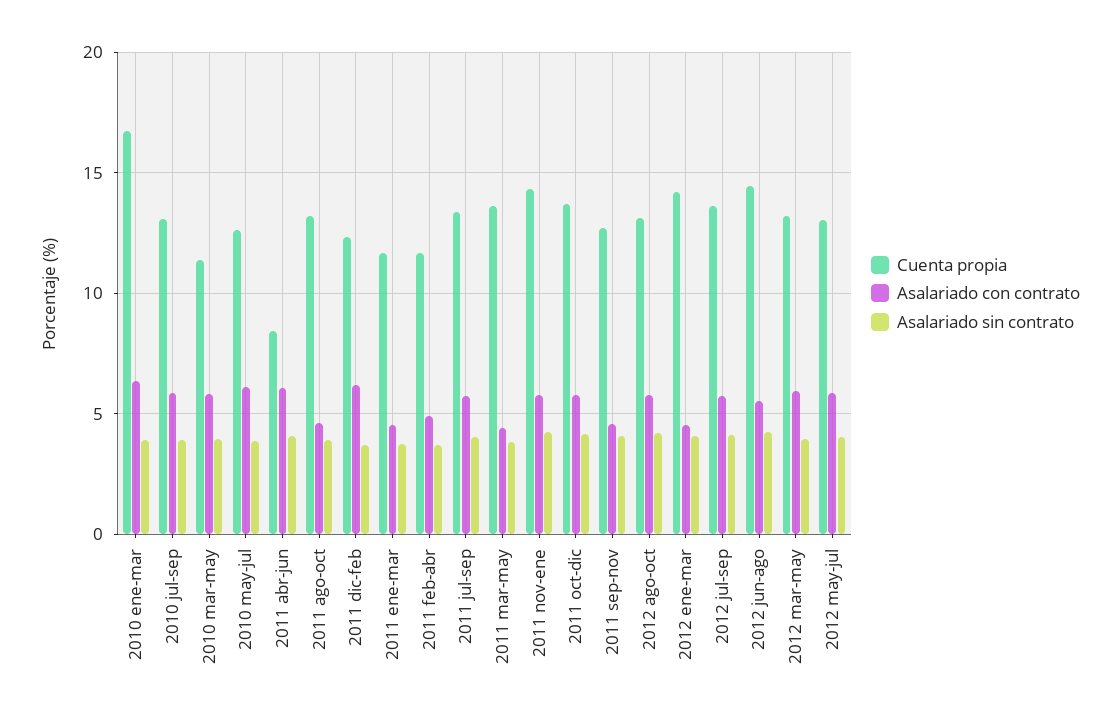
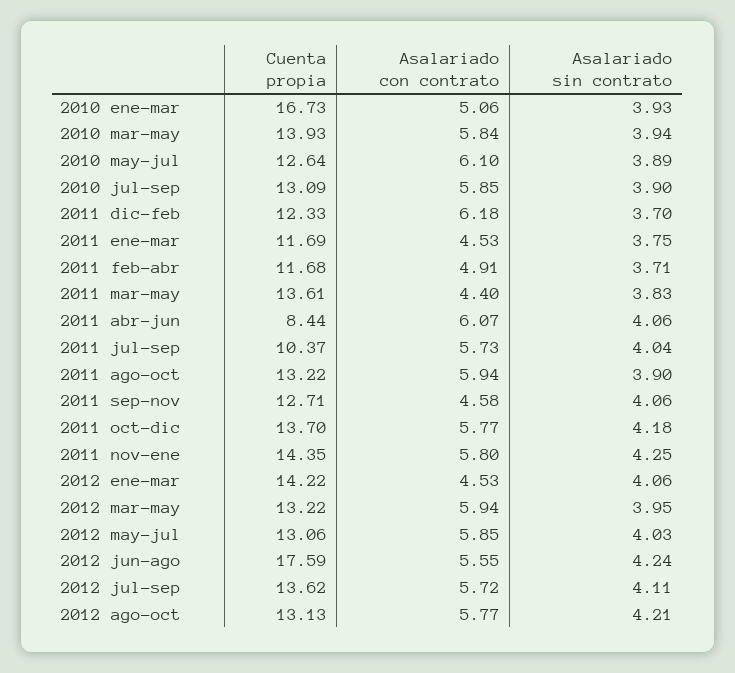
  {
    "Cuenta propia": {
      "2010 ene-mar": 16.73,
      "2010 jul-sep": 13.09,
-     "2010 mar-may": 11.5,
+     "2010 mar-may": 13.93,
      "2010 may-jul": 12.64,
      "2011 abr-jun": 8.44,
      "2011 ago-oct": 13.22,
      "2011 dic-feb": 12.33,
      "2011 ene-mar": 11.69,
      "2011 feb-abr": 11.68,
-     "2011 jul-sep": 13.5,
+     "2011 jul-sep": 10.37,
      "2011 mar-may": 13.61,
      "2011 nov-ene": 14.35,
      "2011 oct-dic": 13.7,
      "2011 sep-nov": 12.71,
      "2012 ago-oct": 13.13,
      "2012 ene-mar": 14.22,
      "2012 jul-sep": 13.62,
-     "2012 jun-ago": 14.5,
+     "2012 jun-ago": 17.59,
      "2012 mar-may": 13.22,
      "2012 may-jul": 13.06
    },
    "Asalariado con contrato": {
-     "2010 ene-mar": 6.5,
+     "2010 ene-mar": 5.06,
      "2010 jul-sep": 5.85,
      "2010 mar-may": 5.84,
      "2010 may-jul": 6.1,
      "2011 abr-jun": 6.07,
-     "2011 ago-oct": 4.5,
+     "2011 ago-oct": 5.94,
      "2011 dic-feb": 6.18,
      "2011 ene-mar": 4.53,
      "2011 feb-abr": 4.91,
      "2011 jul-sep": 5.73,
      "2011 mar-may": 4.4,
      "2011 nov-ene": 5.8,
      "2011 oct-dic": 5.77,
      "2011 sep-nov": 4.58,
      "2012 ago-oct": 5.77,
      "2012 ene-mar": 4.53,
      "2012 jul-sep": 5.72,
      "2012 jun-ago": 5.55,
      "2012 mar-may": 5.94,
      "2012 may-jul": 5.85
    },
    "Asalariado sin contrato": {
      "2010 ene-mar": 3.93,
      "2010 jul-sep": 3.9,
      "2010 mar-may": 3.94,
      "2010 may-jul": 3.89,
      "2011 abr-jun": 4.06,
      "2011 ago-oct": 3.9,
      "2011 dic-feb": 3.7,
      "2011 ene-mar": 3.75,
      "2011 feb-abr": 3.71,
      "2011 jul-sep": 4.04,
      "2011 mar-may": 3.83,
      "2011 nov-ene": 4.25,
      "2011 oct-dic": 4.18,
      "2011 sep-nov": 4.06,
      "2012 ago-oct": 4.21,
      "2012 ene-mar": 4.06,
      "2012 jul-sep": 4.11,
      "2012 jun-ago": 4.24,
      "2012 mar-may": 3.95,
      "2012 may-jul": 4.03
    }
  }

